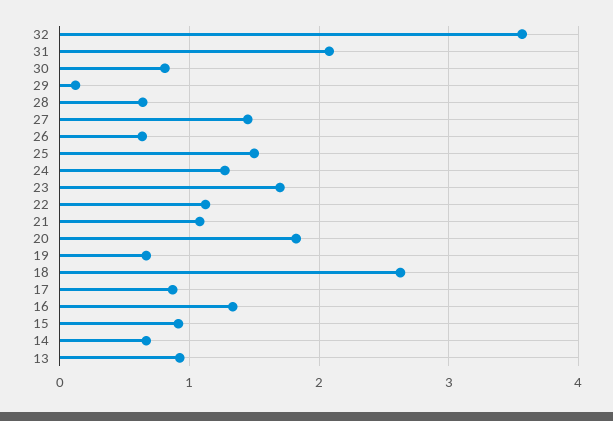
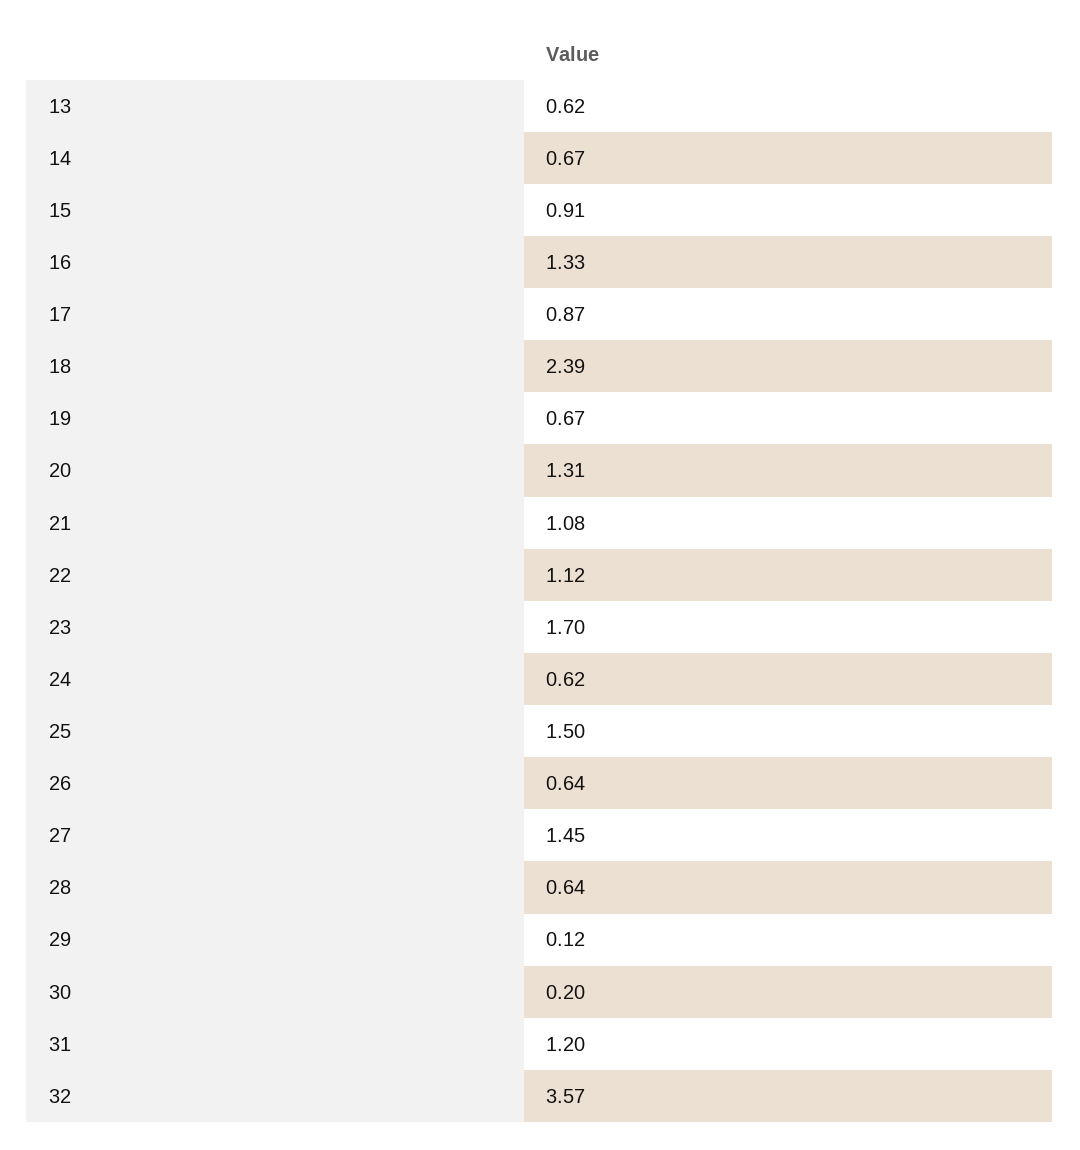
  {
    "32": 3.57,
-   "31": 2.1,
+   "31": 1.2,
-   "30": 0.8,
+   "30": 0.2,
    "29": 0.12,
    "28": 0.64,
    "27": 1.45,
    "26": 0.64,
    "25": 1.5,
-   "24": 1.3,
+   "24": 0.62,
    "23": 1.7,
    "22": 1.12,
    "21": 1.08,
-   "20": 1.8,
+   "20": 1.31,
    "19": 0.67,
-   "18": 2.6,
+   "18": 2.39,
    "17": 0.87,
    "16": 1.33,
    "15": 0.91,
    "14": 0.67,
-   "13": 0.9
+   "13": 0.62
  }

